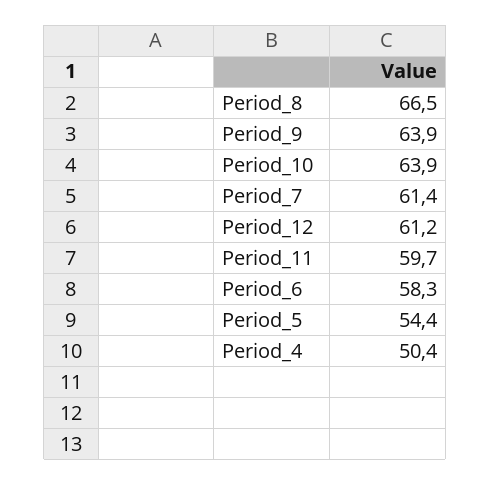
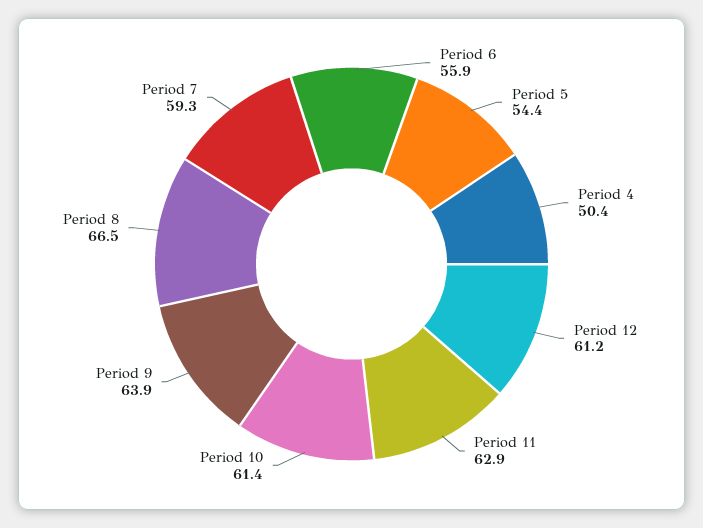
  {
    "Period_8": 66.5,
    "Period_9": 63.9,
-   "Period_10": 63.9,
+   "Period_10": 61.4,
-   "Period_7": 61.4,
+   "Period_7": 59.3,
    "Period_12": 61.2,
-   "Period_11": 59.7,
+   "Period_11": 62.9,
-   "Period_6": 58.3,
+   "Period_6": 55.9,
    "Period_5": 54.4,
    "Period_4": 50.4
  }

